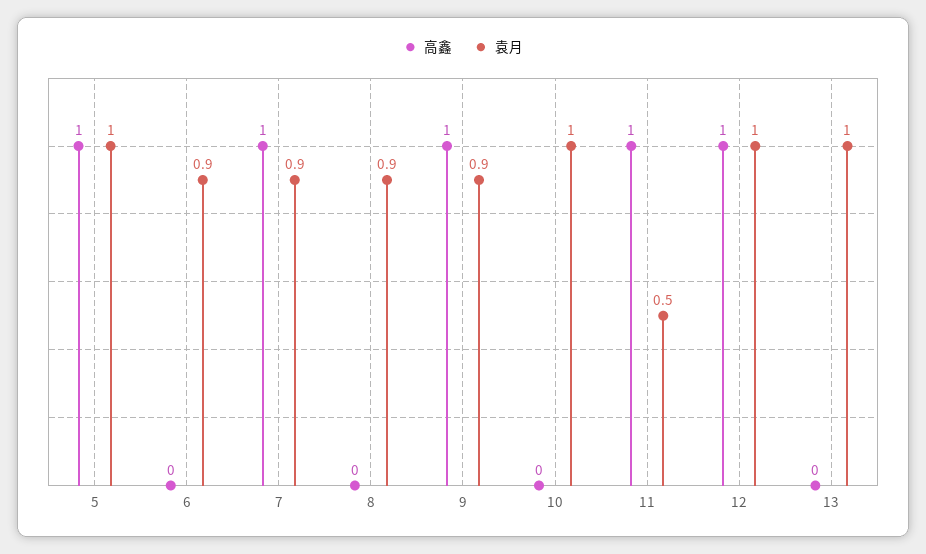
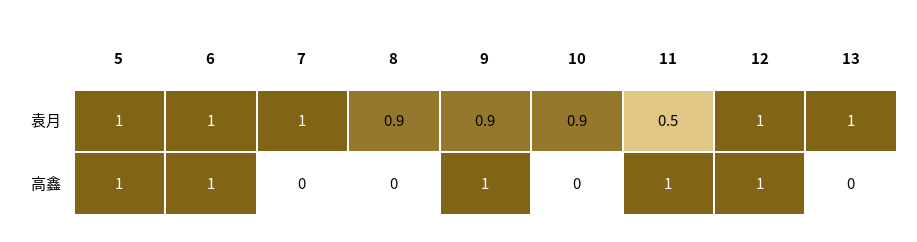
  {
    "高鑫": {
      "5": 1,
-     "6": 0,
+     "6": 1,
-     "7": 1,
+     "7": 0,
      "8": 0,
      "9": 1,
      "10": 0,
      "11": 1,
      "12": 1,
      "13": 0
    },
    "袁月": {
      "5": 1,
-     "6": 0.9,
+     "6": 1,
-     "7": 0.9,
+     "7": 1,
      "8": 0.9,
      "9": 0.9,
-     "10": 1,
+     "10": 0.9,
      "11": 0.5,
      "12": 1,
      "13": 1
    }
  }

